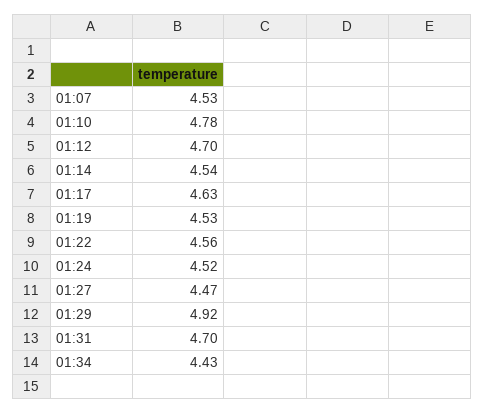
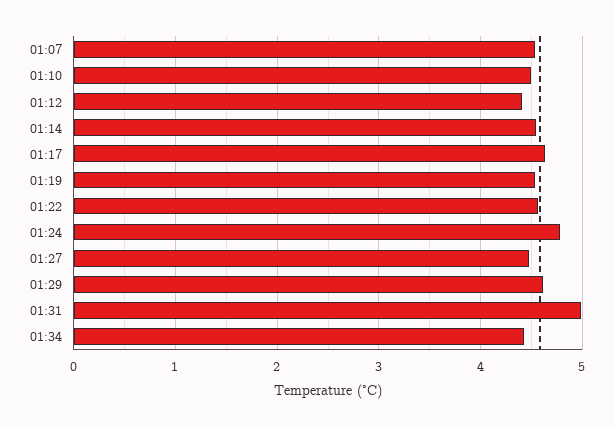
  {
    "01:07": 4.53,
-   "01:10": 4.78,
+   "01:10": 4.5,
-   "01:12": 4.7,
+   "01:12": 4.4,
    "01:14": 4.54,
    "01:17": 4.63,
    "01:19": 4.53,
    "01:22": 4.56,
-   "01:24": 4.52,
+   "01:24": 4.8,
    "01:27": 4.47,
-   "01:29": 4.92,
+   "01:29": 4.6,
-   "01:31": 4.7,
+   "01:31": 5,
    "01:34": 4.43
  }

